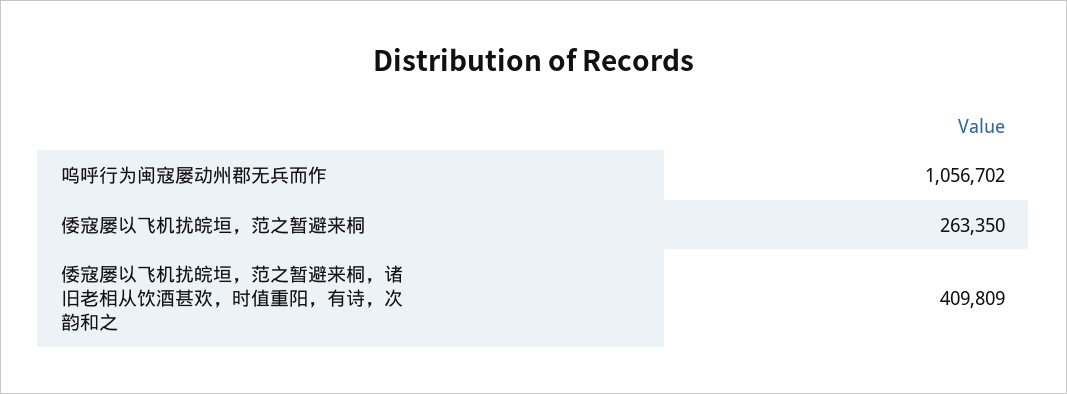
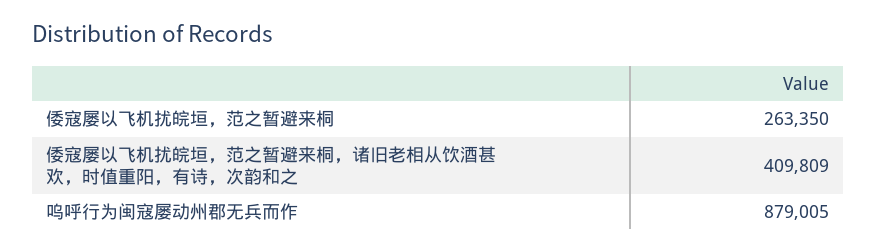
  {
-   "呜呼行为闽寇屡动州郡无兵而作": 1056702,
+   "呜呼行为闽寇屡动州郡无兵而作": 879005,
    "倭寇屡以飞机扰皖垣，范之暂避来桐": 263350,
    "倭寇屡以飞机扰皖垣，范之暂避来桐，诸旧老相从饮酒甚欢，时值重阳，有诗，次韵和之": 409809
  }

